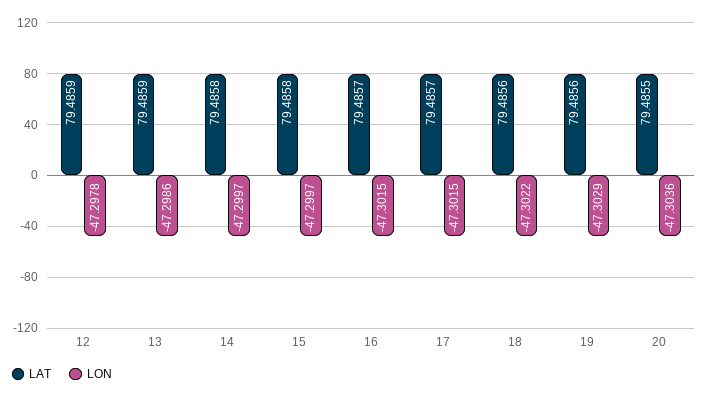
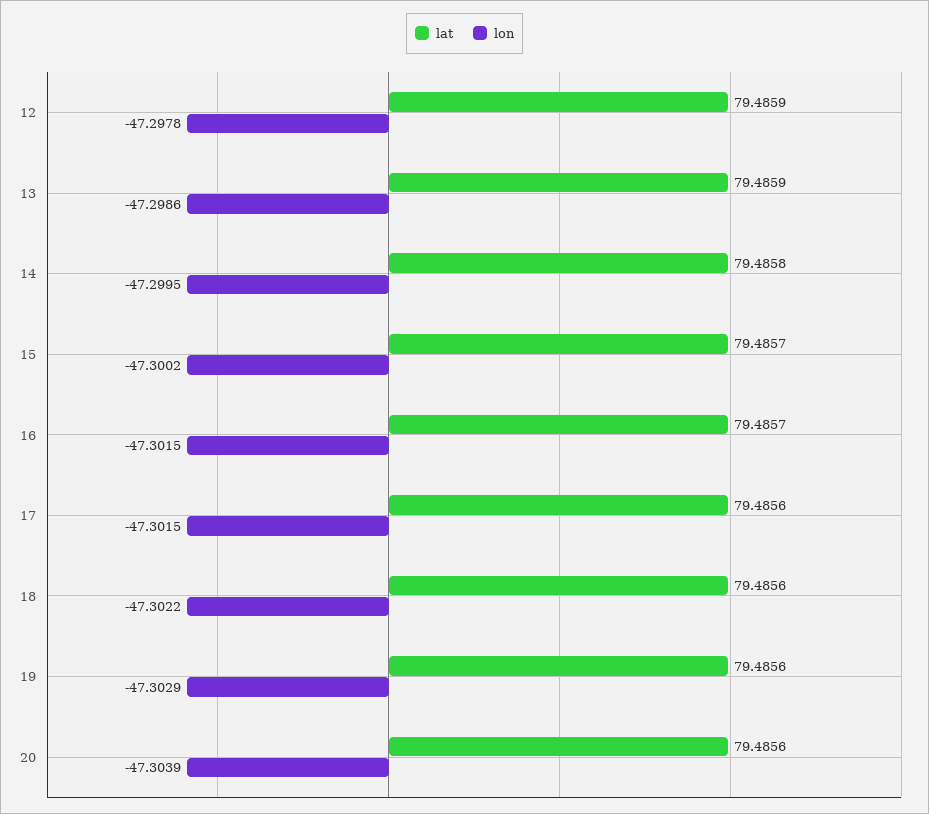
  {
    "LAT": {
      "12": 79.4859,
      "13": 79.4859,
      "14": 79.4858,
-     "15": 79.4858,
+     "15": 79.4857,
      "16": 79.4857,
-     "17": 79.4857,
+     "17": 79.4856,
      "18": 79.4856,
      "19": 79.4856,
-     "20": 79.4855
+     "20": 79.4856
    },
    "LON": {
      "12": -47.2978,
      "13": -47.2986,
-     "14": -47.2997,
+     "14": -47.2995,
-     "15": -47.2997,
+     "15": -47.3002,
      "16": -47.3015,
      "17": -47.3015,
      "18": -47.3022,
      "19": -47.3029,
-     "20": -47.3036
+     "20": -47.3039
    }
  }

